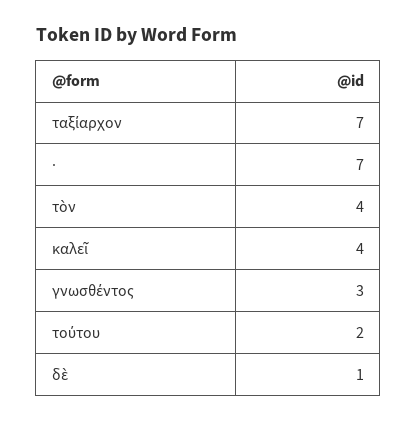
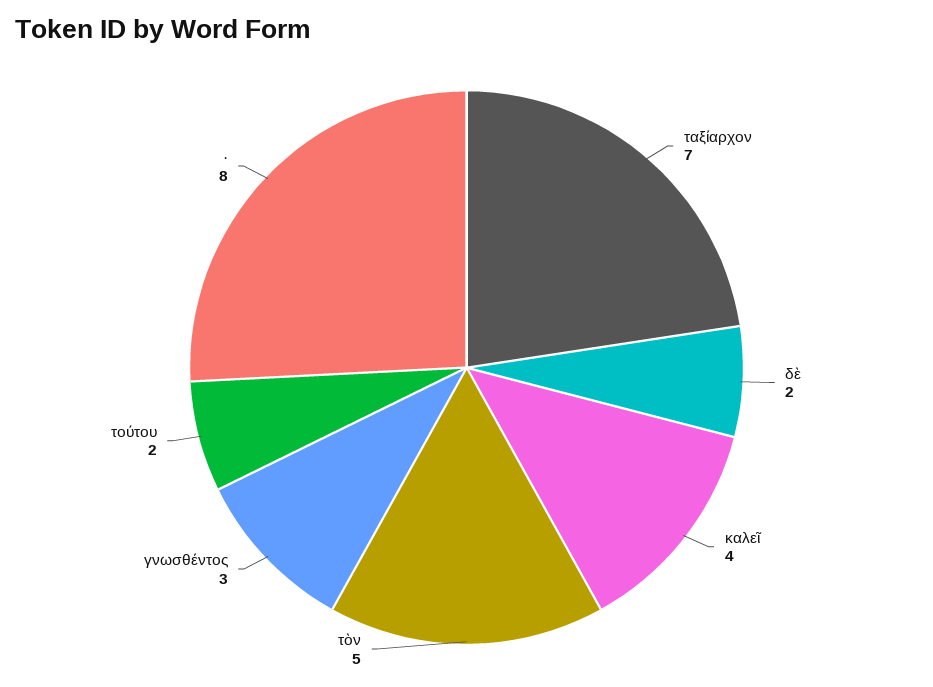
  {
    "ταξίαρχον": 7,
-   "·": 7,
+   "·": 8,
-   "τὸν": 4,
+   "τὸν": 5,
    "καλεῖ": 4,
    "γνωσθέντος": 3,
    "τούτου": 2,
-   "δὲ": 1
+   "δὲ": 2
  }

